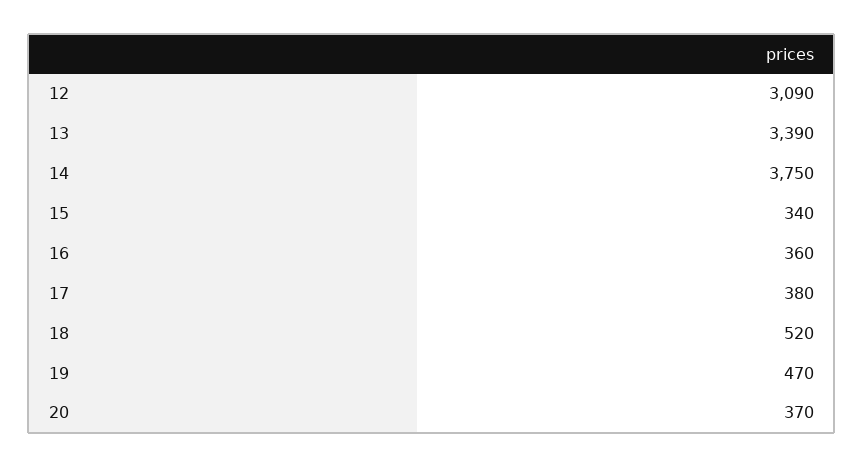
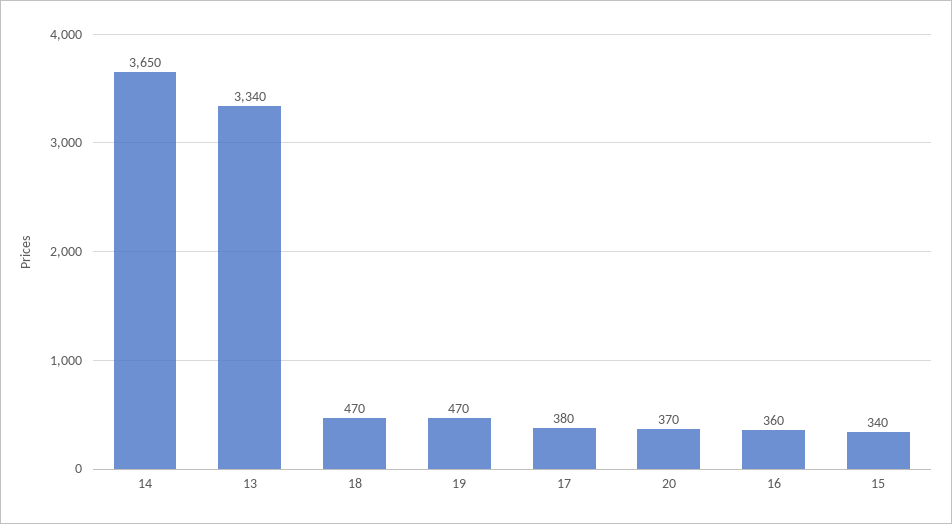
  {
-   "12": 3090,
-   "13": 3390,
+   "13": 3340,
-   "14": 3750,
+   "14": 3650,
    "15": 340,
    "16": 360,
    "17": 380,
-   "18": 520,
+   "18": 470,
    "19": 470,
    "20": 370
  }

